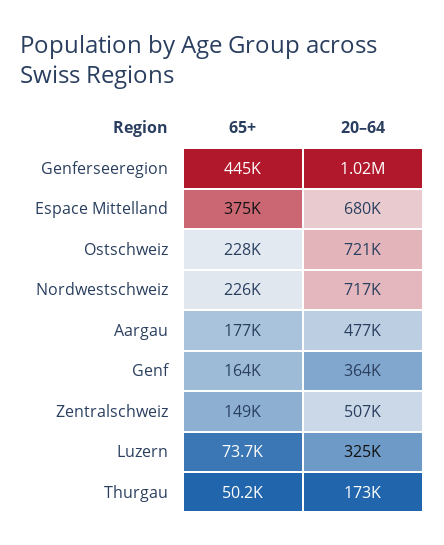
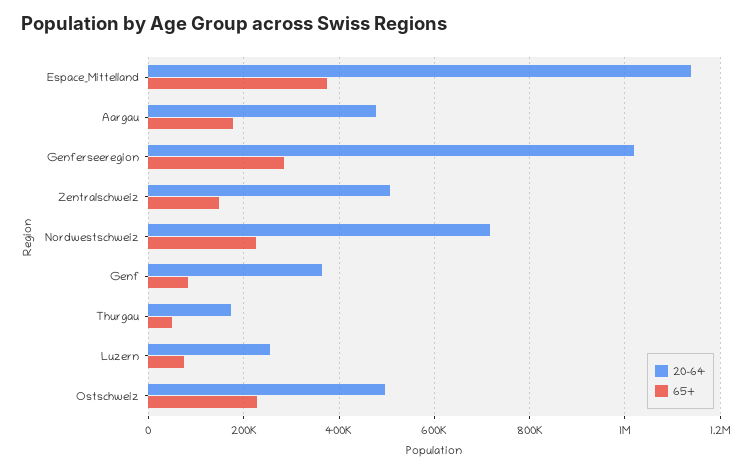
  {
    "65+": {
-     "Genferseeregion": 445000,
+     "Genferseeregion": 280000,
      "Espace Mittelland": 375000,
      "Ostschweiz": 228000,
      "Nordwestschweiz": 226000,
      "Aargau": 177000,
-     "Genf": 164000,
+     "Genf": 80000,
      "Zentralschweiz": 149000,
      "Luzern": 73700,
      "Thurgau": 50200
    },
    "20–64": {
      "Genferseeregion": 1020000,
-     "Espace Mittelland": 680000,
+     "Espace Mittelland": 1140000,
-     "Ostschweiz": 721000,
+     "Ostschweiz": 500000,
      "Nordwestschweiz": 717000,
      "Aargau": 477000,
      "Genf": 364000,
      "Zentralschweiz": 507000,
-     "Luzern": 325000,
+     "Luzern": 260000,
      "Thurgau": 173000
    }
  }

